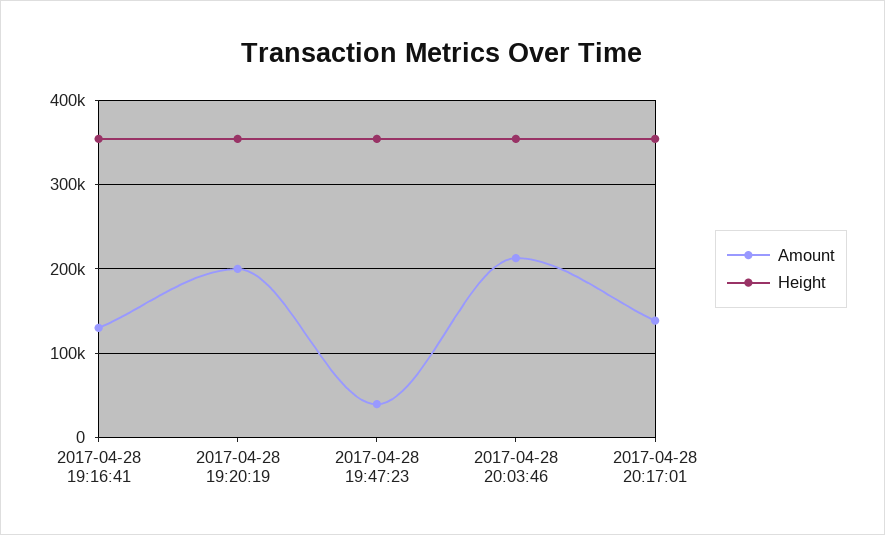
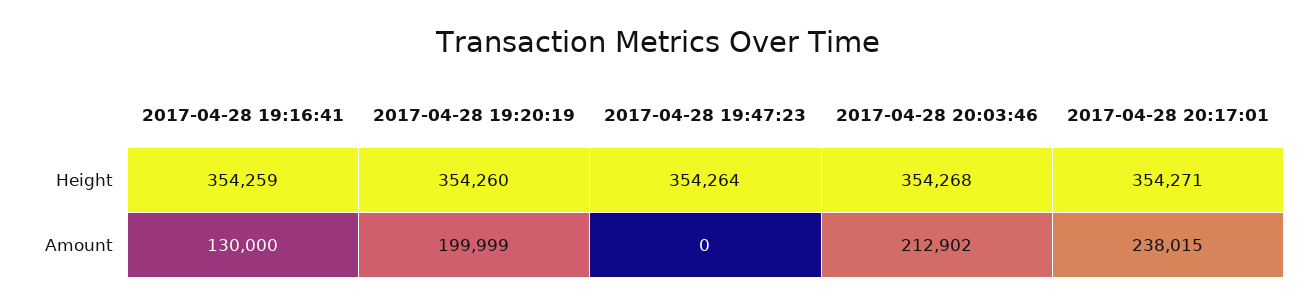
  {
    "Amount": {
      "2017-04-28 19:16:41": 130000,
      "2017-04-28 19:20:19": 199999,
-     "2017-04-28 19:47:23": 40000,
+     "2017-04-28 19:47:23": 0,
      "2017-04-28 20:03:46": 212902,
-     "2017-04-28 20:17:01": 140000
+     "2017-04-28 20:17:01": 238015
    },
    "Height": {
      "2017-04-28 19:16:41": 354259,
      "2017-04-28 19:20:19": 354260,
      "2017-04-28 19:47:23": 354264,
      "2017-04-28 20:03:46": 354268,
      "2017-04-28 20:17:01": 354271
    }
  }

